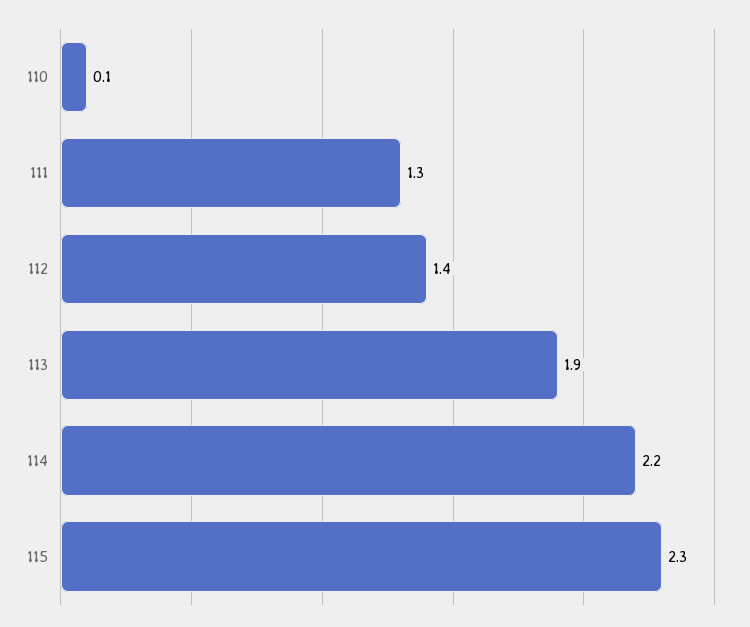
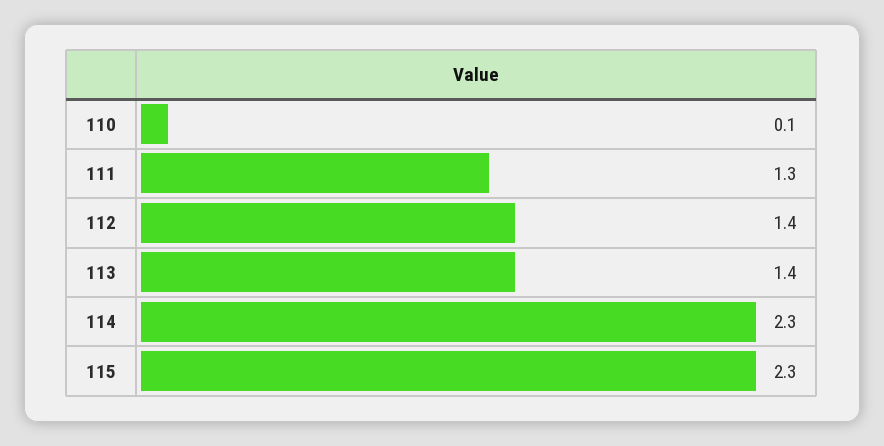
  {
    "110": 0.1,
    "111": 1.3,
    "112": 1.4,
-   "113": 1.9,
+   "113": 1.4,
-   "114": 2.2,
+   "114": 2.3,
    "115": 2.3
  }

